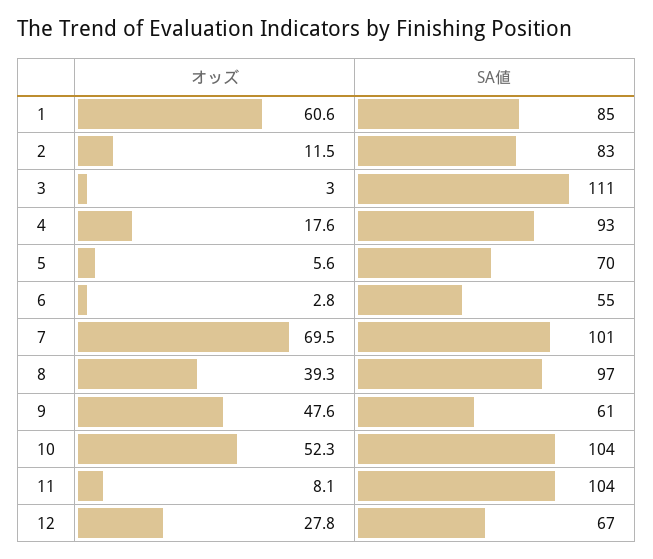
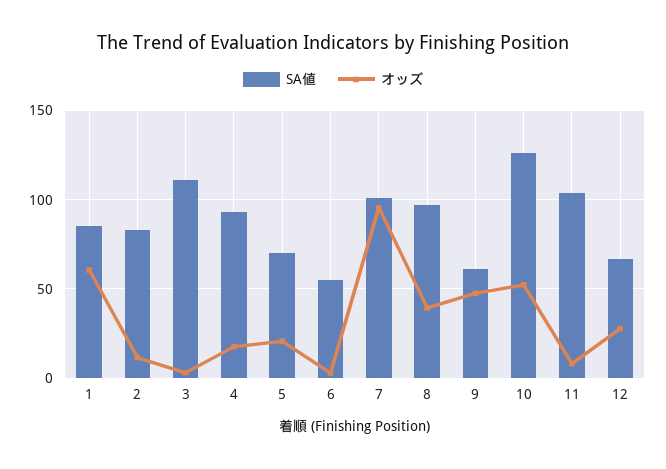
  {
    "オッズ": {
      "1": 60.6,
      "2": 11.5,
      "3": 3,
      "4": 17.6,
-     "5": 5.6,
+     "5": 20,
      "6": 2.8,
-     "7": 69.5,
+     "7": 95,
      "8": 39.3,
      "9": 47.6,
      "10": 52.3,
      "11": 8.1,
      "12": 27.8
    },
    "SA値": {
      "1": 85,
      "2": 83,
      "3": 111,
      "4": 93,
      "5": 70,
      "6": 55,
      "7": 101,
      "8": 97,
      "9": 61,
-     "10": 104,
+     "10": 125,
      "11": 104,
      "12": 67
    }
  }

